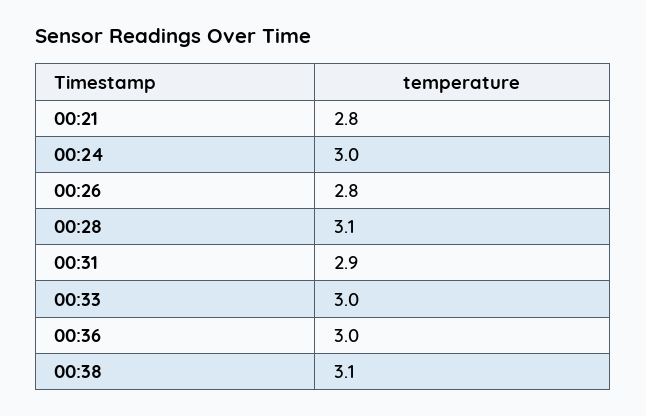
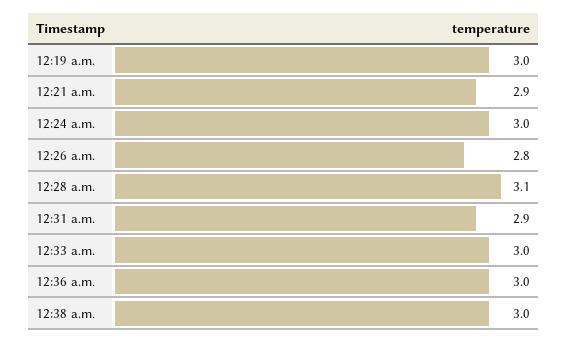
  {
-   "00:21": 2.8,
+   "00:21": 2.9,
    "00:24": 3,
    "00:26": 2.8,
    "00:28": 3.1,
    "00:31": 2.9,
    "00:33": 3,
    "00:36": 3,
-   "00:38": 3.1
+   "00:38": 3,
+   "12:19 a.m.": 3
  }

